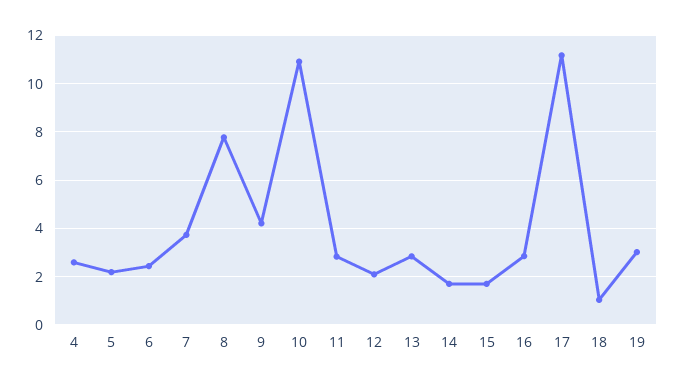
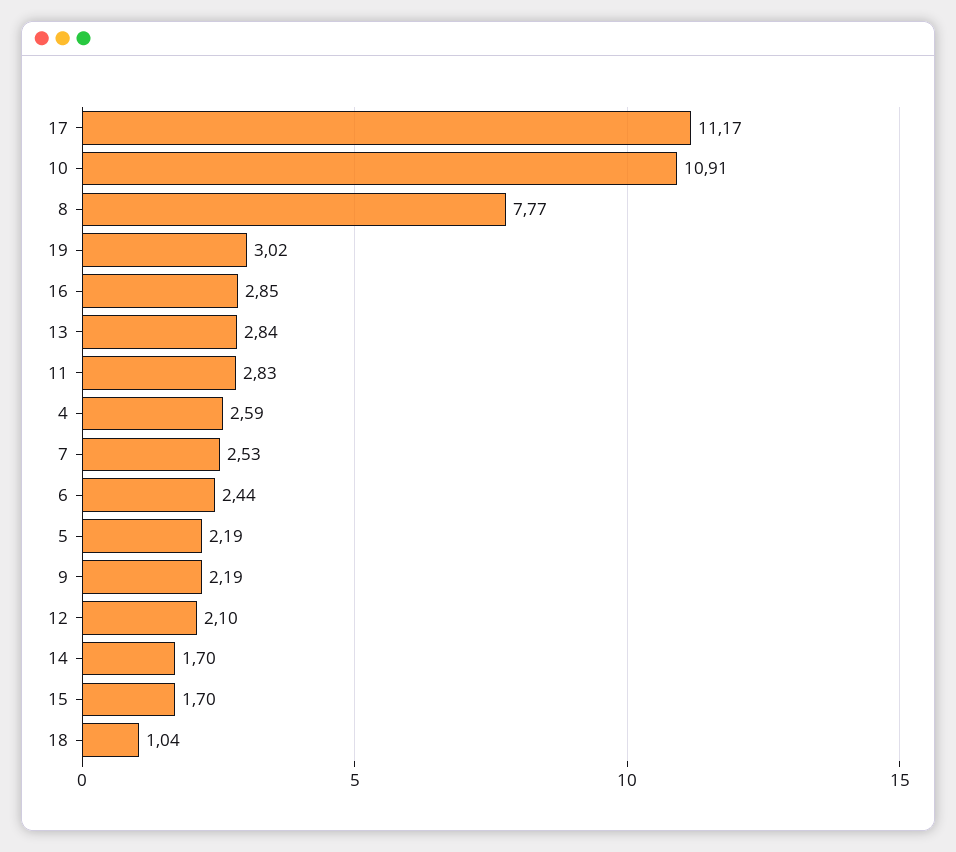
  {
    "4": 2.59,
    "5": 2.19,
    "6": 2.44,
-   "7": 3.75,
+   "7": 2.53,
    "8": 7.77,
-   "9": 4.25,
+   "9": 2.19,
    "10": 10.91,
    "11": 2.83,
    "12": 2.1,
    "13": 2.84,
    "14": 1.7,
    "15": 1.7,
    "16": 2.85,
    "17": 11.17,
    "18": 1.04,
    "19": 3.02
  }

